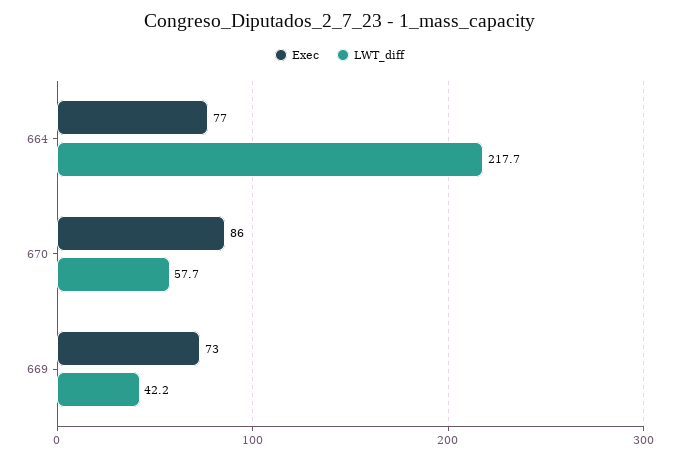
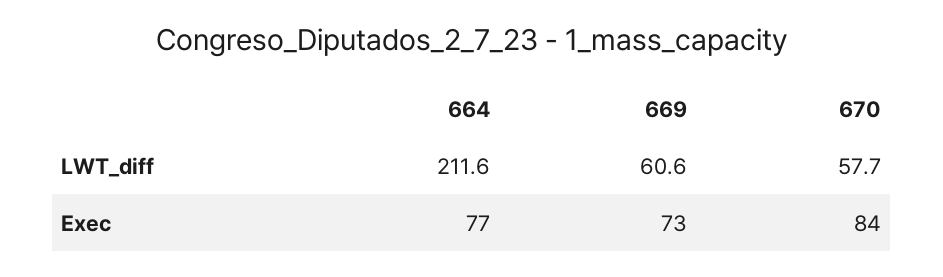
  {
    "Exec": {
      "664": 77,
-     "670": 86,
+     "670": 84,
      "669": 73
    },
    "LWT_diff": {
-     "664": 217.7,
+     "664": 211.6,
      "670": 57.7,
-     "669": 42.2
+     "669": 60.6
    }
  }

